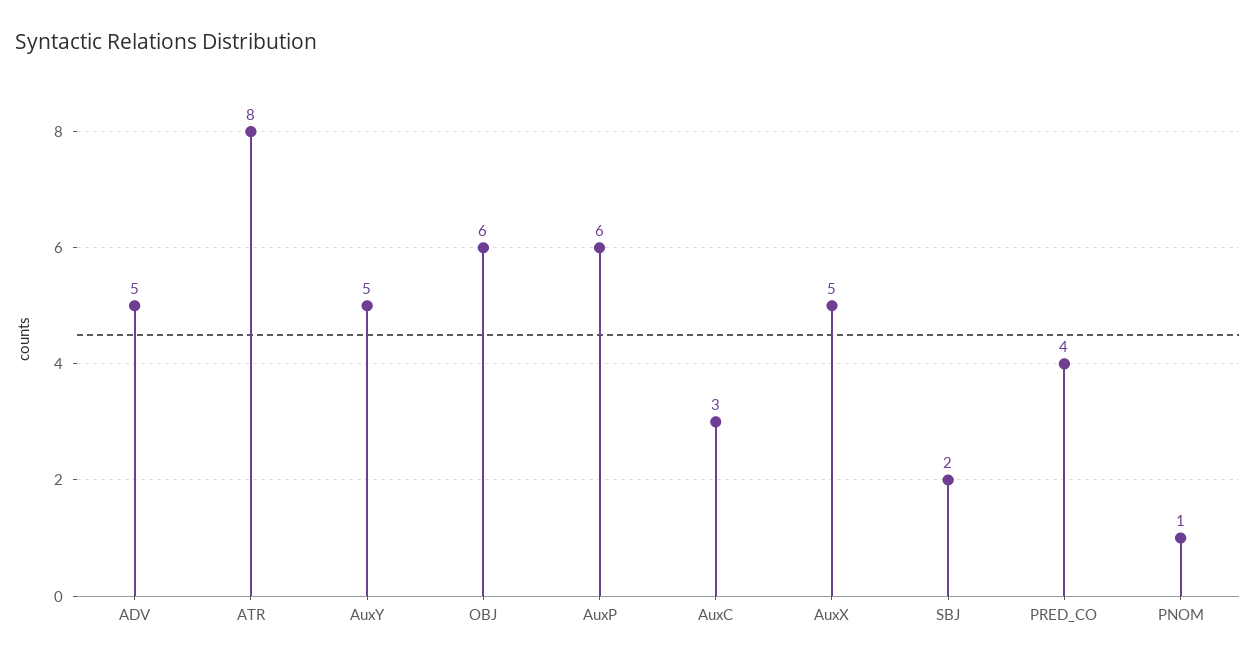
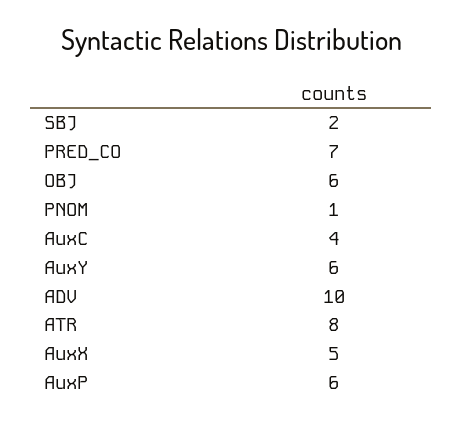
  {
-   "ADV": 5,
+   "ADV": 10,
    "ATR": 8,
-   "AuxY": 5,
+   "AuxY": 6,
    "OBJ": 6,
    "AuxP": 6,
-   "AuxC": 3,
+   "AuxC": 4,
    "AuxX": 5,
    "SBJ": 2,
-   "PRED_CO": 4,
+   "PRED_CO": 7,
    "PNOM": 1
  }

